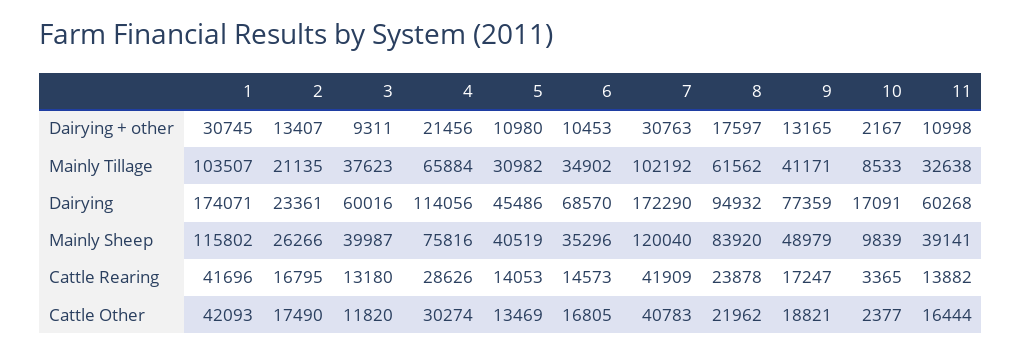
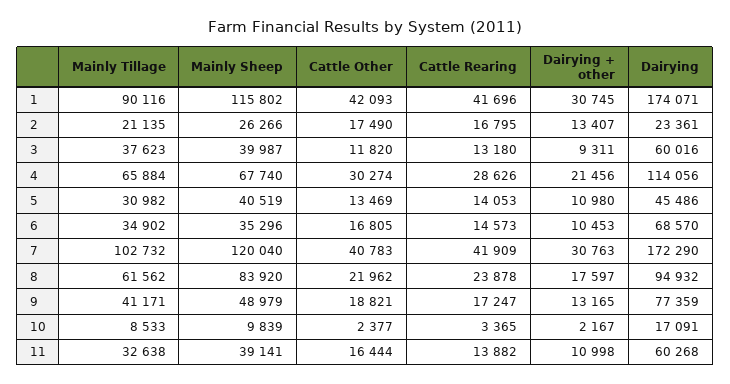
  {
    "1": {
      "Dairying + other": 30745,
-     "Mainly Tillage": 103507,
+     "Mainly Tillage": 90116,
      "Dairying": 174071,
      "Mainly Sheep": 115802,
      "Cattle Rearing": 41696,
      "Cattle Other": 42093
    },
    "2": {
      "Dairying + other": 13407,
      "Mainly Tillage": 21135,
      "Dairying": 23361,
      "Mainly Sheep": 26266,
      "Cattle Rearing": 16795,
      "Cattle Other": 17490
    },
    "3": {
      "Dairying + other": 9311,
      "Mainly Tillage": 37623,
      "Dairying": 60016,
      "Mainly Sheep": 39987,
      "Cattle Rearing": 13180,
      "Cattle Other": 11820
    },
    "4": {
      "Dairying + other": 21456,
      "Mainly Tillage": 65884,
      "Dairying": 114056,
-     "Mainly Sheep": 75816,
+     "Mainly Sheep": 67740,
      "Cattle Rearing": 28626,
      "Cattle Other": 30274
    },
    "5": {
      "Dairying + other": 10980,
      "Mainly Tillage": 30982,
      "Dairying": 45486,
      "Mainly Sheep": 40519,
      "Cattle Rearing": 14053,
      "Cattle Other": 13469
    },
    "6": {
      "Dairying + other": 10453,
      "Mainly Tillage": 34902,
      "Dairying": 68570,
      "Mainly Sheep": 35296,
      "Cattle Rearing": 14573,
      "Cattle Other": 16805
    },
    "7": {
      "Dairying + other": 30763,
-     "Mainly Tillage": 102192,
+     "Mainly Tillage": 102732,
      "Dairying": 172290,
      "Mainly Sheep": 120040,
      "Cattle Rearing": 41909,
      "Cattle Other": 40783
    },
    "8": {
      "Dairying + other": 17597,
      "Mainly Tillage": 61562,
      "Dairying": 94932,
      "Mainly Sheep": 83920,
      "Cattle Rearing": 23878,
      "Cattle Other": 21962
    },
    "9": {
      "Dairying + other": 13165,
      "Mainly Tillage": 41171,
      "Dairying": 77359,
      "Mainly Sheep": 48979,
      "Cattle Rearing": 17247,
      "Cattle Other": 18821
    },
    "10": {
      "Dairying + other": 2167,
      "Mainly Tillage": 8533,
      "Dairying": 17091,
      "Mainly Sheep": 9839,
      "Cattle Rearing": 3365,
      "Cattle Other": 2377
    },
    "11": {
      "Dairying + other": 10998,
      "Mainly Tillage": 32638,
      "Dairying": 60268,
      "Mainly Sheep": 39141,
      "Cattle Rearing": 13882,
      "Cattle Other": 16444
    }
  }

